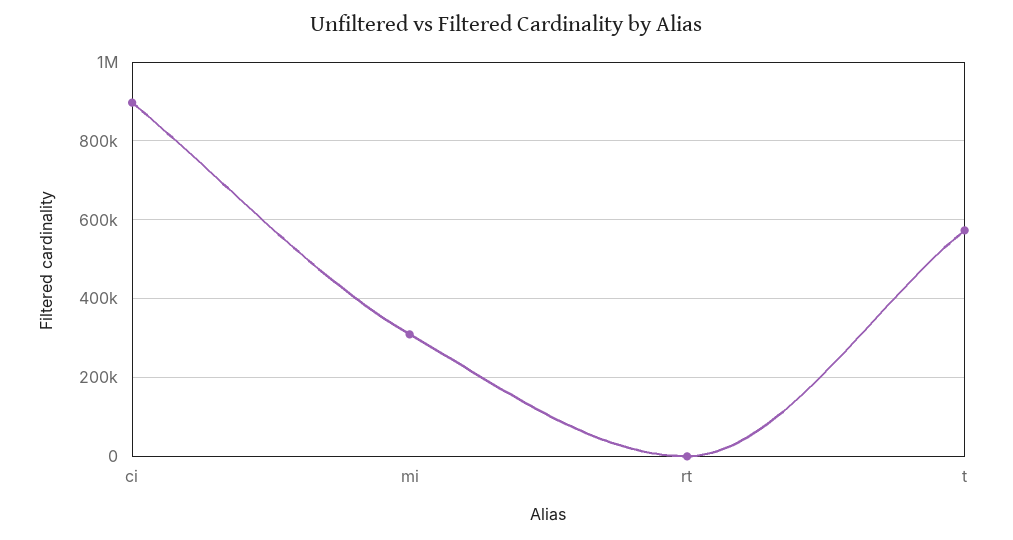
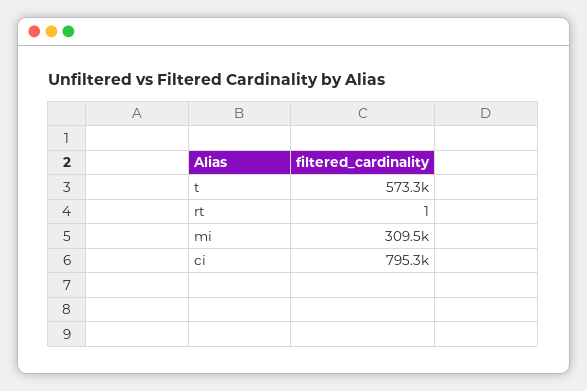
  {
-   "ci": 900000,
+   "ci": 795300,
    "mi": 309500,
    "rt": 1,
    "t": 573300
  }

